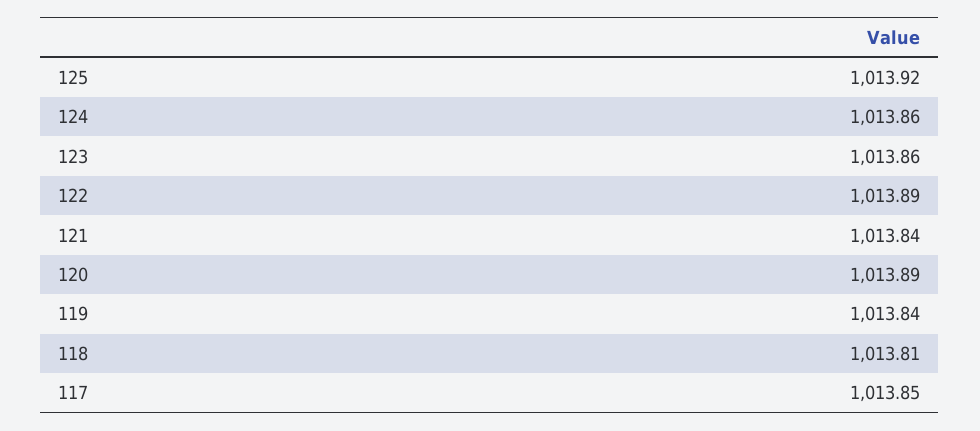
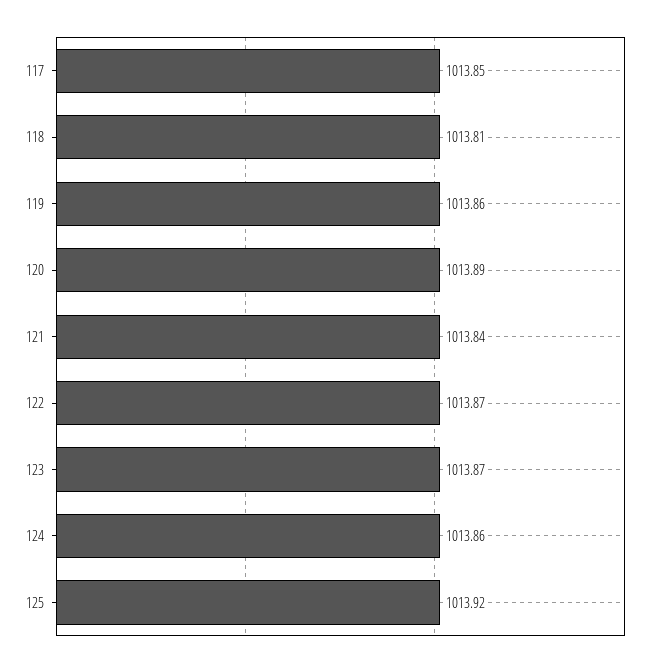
  {
    "125": 1013.92,
    "124": 1013.86,
-   "123": 1013.86,
+   "123": 1013.87,
-   "122": 1013.89,
+   "122": 1013.87,
    "121": 1013.84,
    "120": 1013.89,
-   "119": 1013.84,
+   "119": 1013.86,
    "118": 1013.81,
    "117": 1013.85
  }

